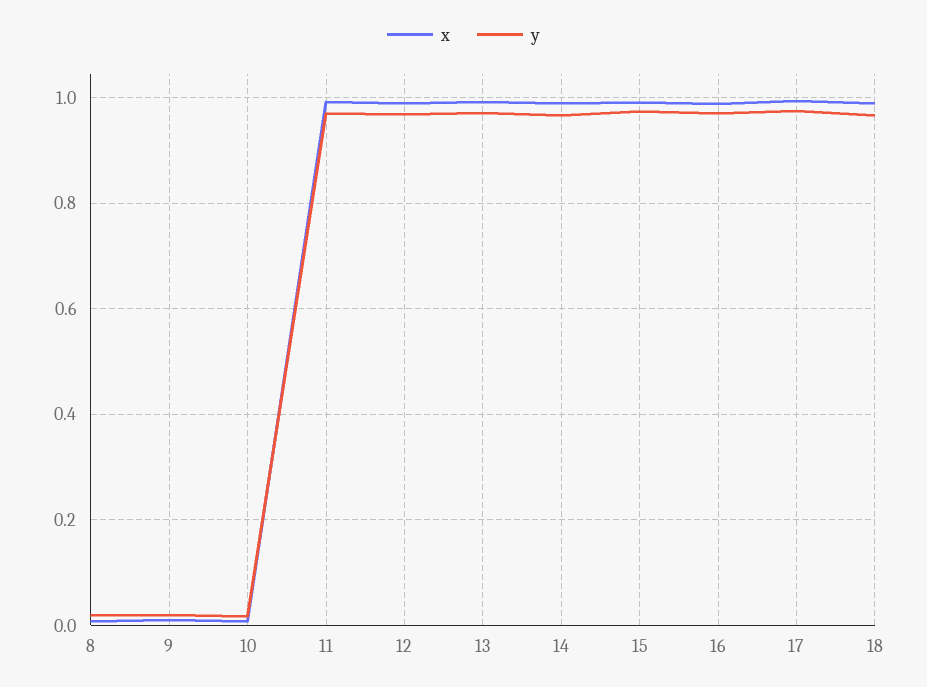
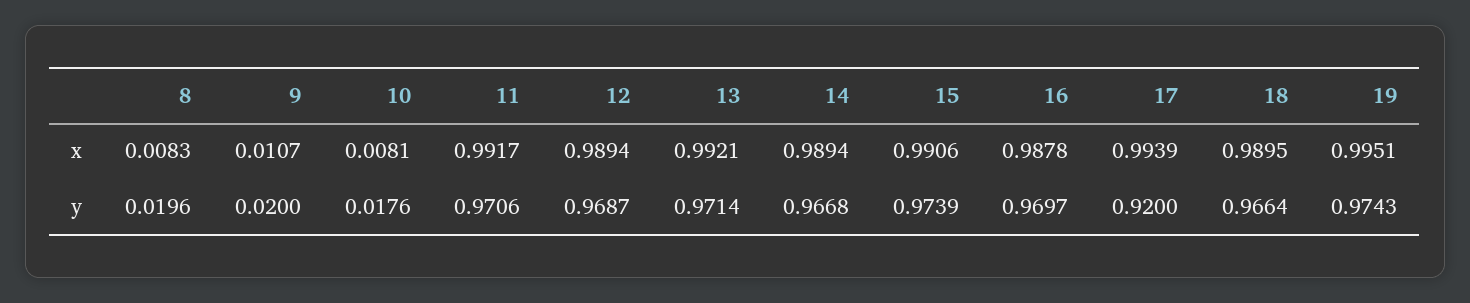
  {
    "x": {
      "8": 0.0083,
      "9": 0.0107,
      "10": 0.0081,
      "11": 0.9917,
      "12": 0.9894,
      "13": 0.9921,
      "14": 0.9894,
      "15": 0.9906,
      "16": 0.9878,
      "17": 0.9939,
-     "18": 0.9895
+     "18": 0.9895,
+     "19": 0.9951
    },
    "y": {
      "8": 0.0196,
      "9": 0.02,
      "10": 0.0176,
      "11": 0.9706,
      "12": 0.9687,
      "13": 0.9714,
      "14": 0.9668,
      "15": 0.9739,
      "16": 0.9697,
-     "17": 0.98,
+     "17": 0.92,
-     "18": 0.9664
+     "18": 0.9664,
+     "19": 0.9743
    }
  }

